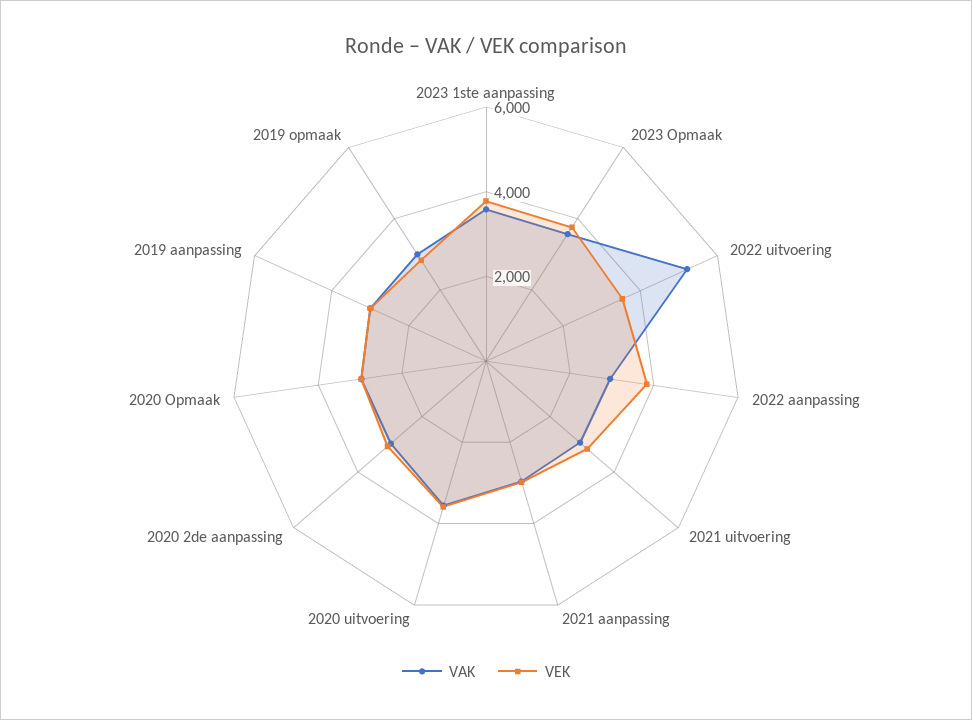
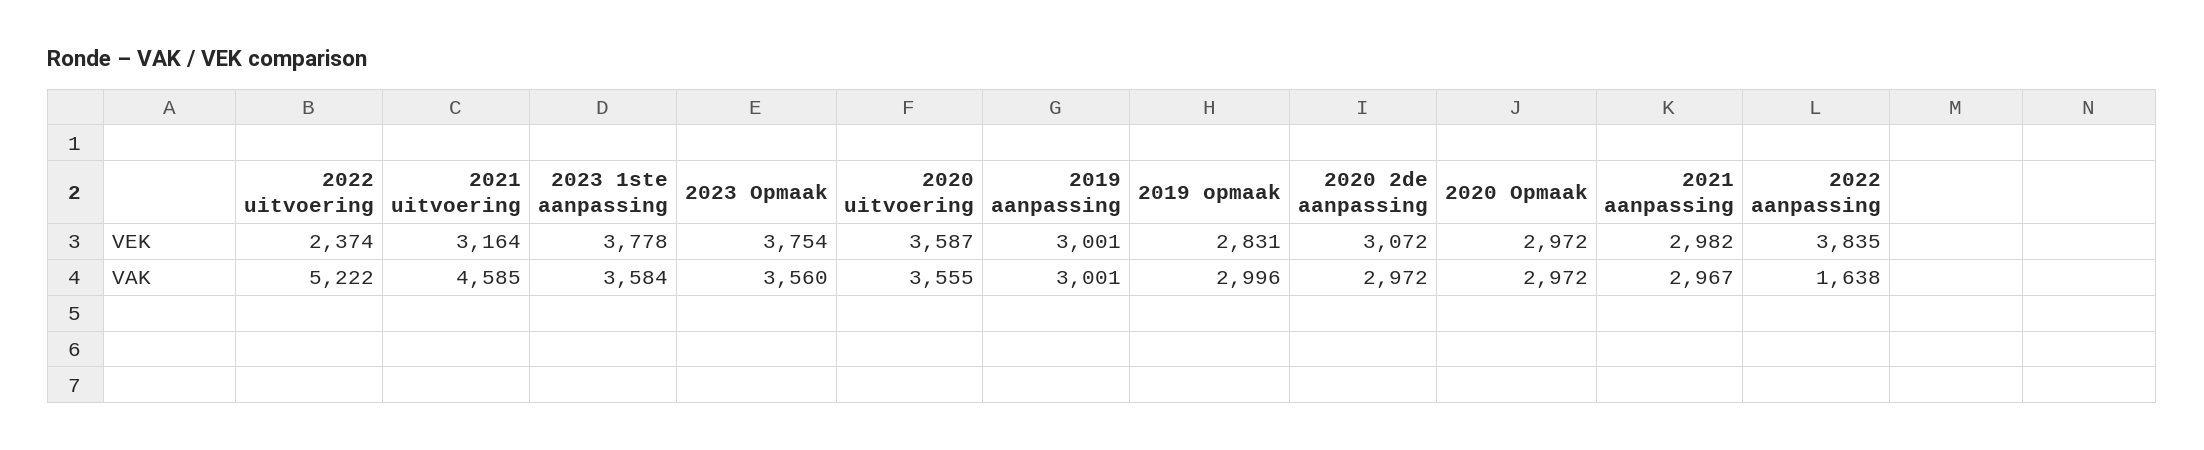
  {
    "VAK": {
      "2023 1ste aanpassing": 3584,
      "2023 Opmaak": 3560,
      "2022 uitvoering": 5222,
-     "2022 aanpassing": 3000,
+     "2022 aanpassing": 1638,
-     "2021 uitvoering": 3000,
+     "2021 uitvoering": 4585,
      "2021 aanpassing": 2967,
      "2020 uitvoering": 3555,
      "2020 2de aanpassing": 2972,
      "2020 Opmaak": 2972,
      "2019 aanpassing": 3001,
      "2019 opmaak": 2996
    },
    "VEK": {
      "2023 1ste aanpassing": 3778,
      "2023 Opmaak": 3754,
-     "2022 uitvoering": 3500,
+     "2022 uitvoering": 2374,
      "2022 aanpassing": 3835,
      "2021 uitvoering": 3164,
      "2021 aanpassing": 2982,
      "2020 uitvoering": 3587,
      "2020 2de aanpassing": 3072,
      "2020 Opmaak": 2972,
      "2019 aanpassing": 3001,
      "2019 opmaak": 2831
    }
  }

